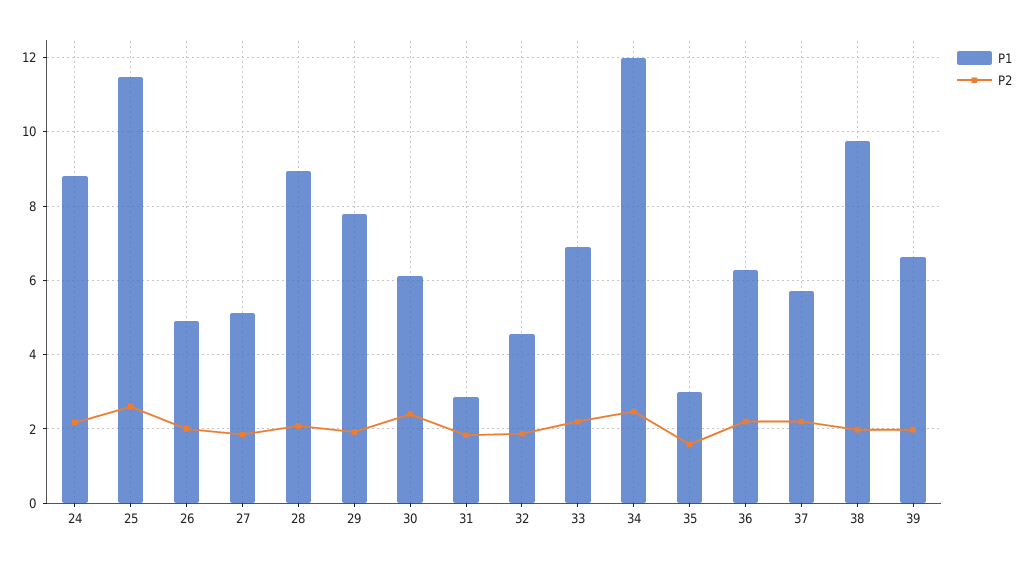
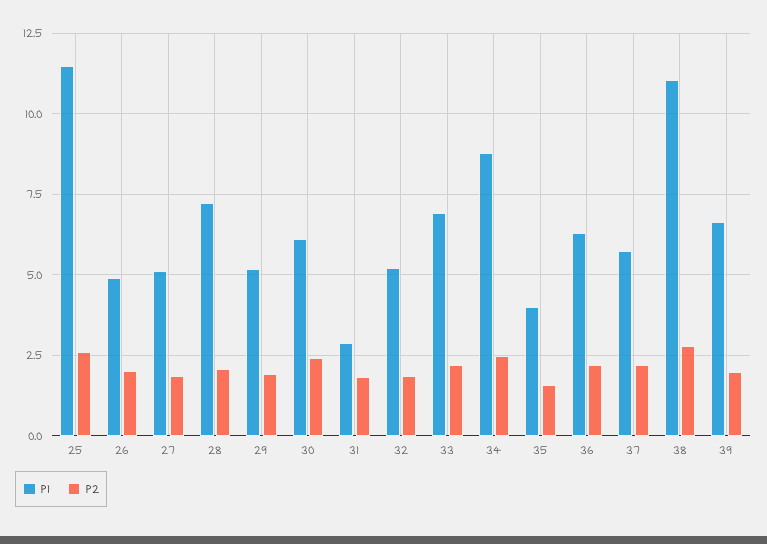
  {
    "P1": {
-     "24": 8.8,
      "25": 11.4,
      "26": 5,
      "27": 5.2,
-     "28": 9,
+     "28": 7.25,
-     "29": 7.8,
+     "29": 5.25,
      "30": 6.2,
      "31": 2.8,
-     "32": 4.6,
+     "32": 5.25,
      "33": 7,
-     "34": 12,
+     "34": 8.75,
-     "35": 3,
+     "35": 4,
      "36": 6.2,
      "37": 5.8,
-     "38": 9.8,
+     "38": 11,
      "39": 6.6
    },
    "P2": {
-     "24": 2.2,
      "25": 2.6,
      "26": 2,
      "27": 1.8,
      "28": 2,
      "29": 2,
      "30": 2.4,
      "31": 1.8,
      "32": 1.8,
      "33": 2.2,
      "34": 2.4,
      "35": 1.6,
      "36": 2.2,
      "37": 2.2,
-     "38": 2,
+     "38": 2.75,
      "39": 2
    }
  }

